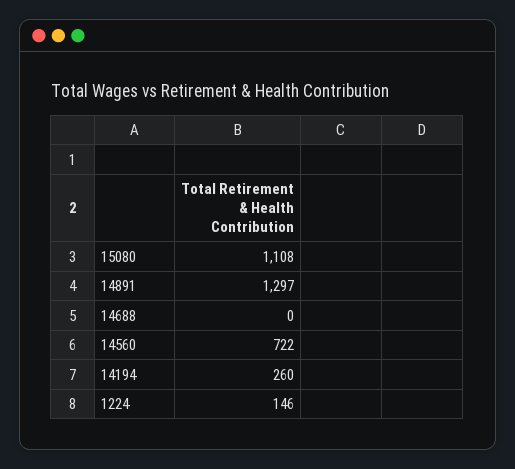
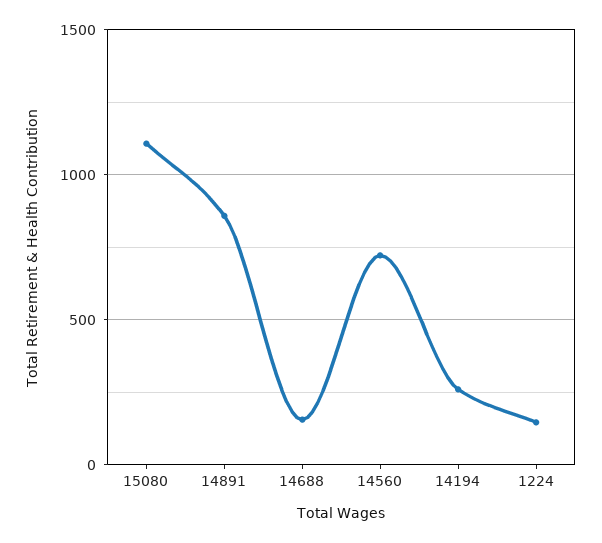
  {
    "15080": 1108,
-   "14891": 1297,
+   "14891": 850,
-   "14688": 0,
+   "14688": 150,
    "14560": 722,
    "14194": 260,
    "1224": 146
  }

